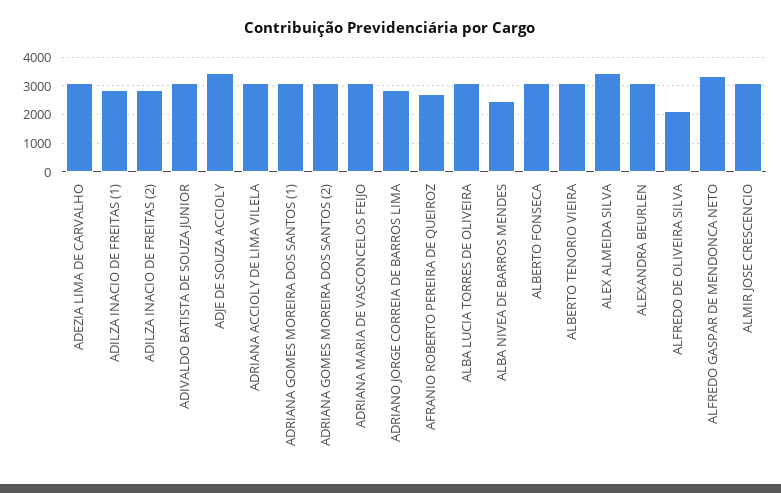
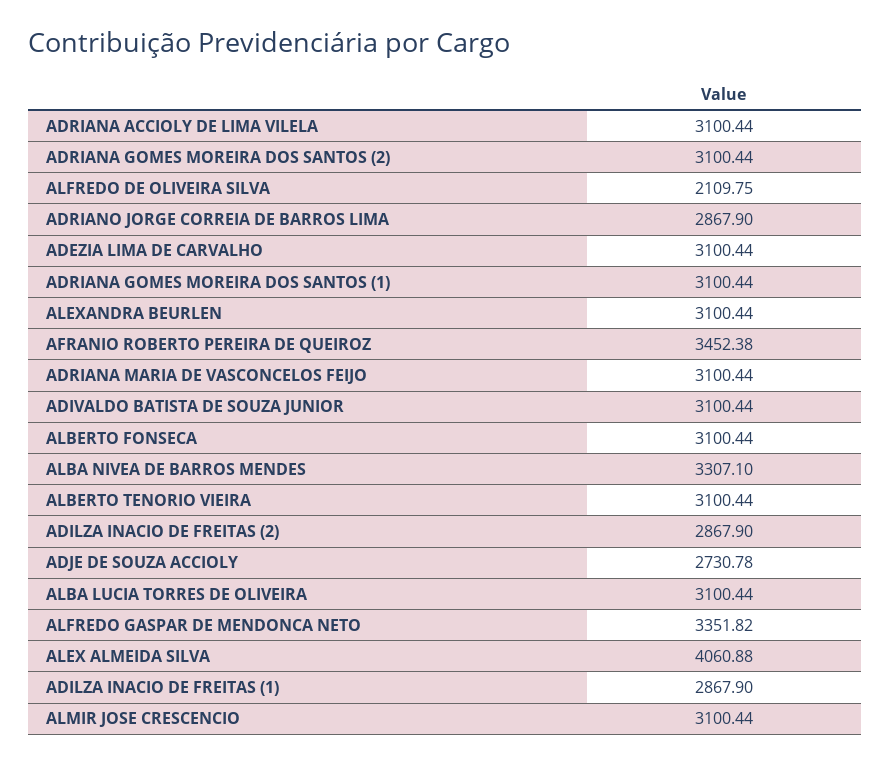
  {
    "ADEZIA LIMA DE CARVALHO": 3100.44,
    "ADILZA INACIO DE FREITAS (1)": 2867.9,
    "ADILZA INACIO DE FREITAS (2)": 2867.9,
    "ADIVALDO BATISTA DE SOUZA JUNIOR": 3100.44,
-   "ADJE DE SOUZA ACCIOLY": 3500,
+   "ADJE DE SOUZA ACCIOLY": 2730.78,
    "ADRIANA ACCIOLY DE LIMA VILELA": 3100.44,
    "ADRIANA GOMES MOREIRA DOS SANTOS (1)": 3100.44,
    "ADRIANA GOMES MOREIRA DOS SANTOS (2)": 3100.44,
    "ADRIANA MARIA DE VASCONCELOS FEIJO": 3100.44,
    "ADRIANO JORGE CORREIA DE BARROS LIMA": 2867.9,
-   "AFRANIO ROBERTO PEREIRA DE QUEIROZ": 2750,
+   "AFRANIO ROBERTO PEREIRA DE QUEIROZ": 3452.38,
    "ALBA LUCIA TORRES DE OLIVEIRA": 3100.44,
-   "ALBA NIVEA DE BARROS MENDES": 2500,
+   "ALBA NIVEA DE BARROS MENDES": 3307.1,
    "ALBERTO FONSECA": 3100.44,
    "ALBERTO TENORIO VIEIRA": 3100.44,
-   "ALEX ALMEIDA SILVA": 3500,
+   "ALEX ALMEIDA SILVA": 4060.88,
    "ALEXANDRA BEURLEN": 3100.44,
    "ALFREDO DE OLIVEIRA SILVA": 2109.75,
    "ALFREDO GASPAR DE MENDONCA NETO": 3351.82,
    "ALMIR JOSE CRESCENCIO": 3100.44
  }

